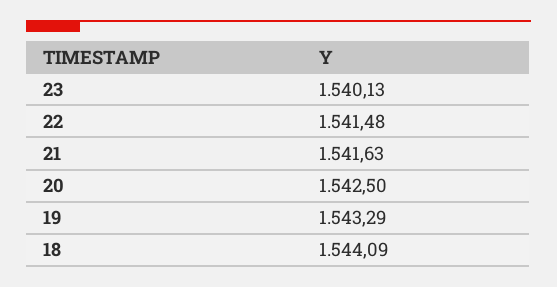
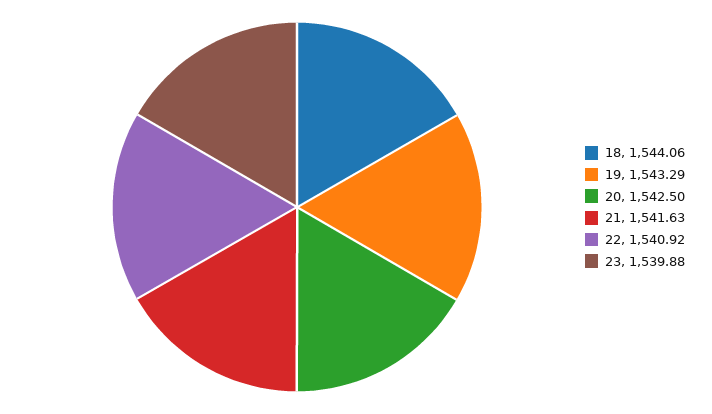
  {
-   "23": 1540.13,
+   "23": 1539.88,
-   "22": 1541.48,
+   "22": 1540.92,
    "21": 1541.63,
    "20": 1542.5,
    "19": 1543.29,
-   "18": 1544.09
+   "18": 1544.06
  }

